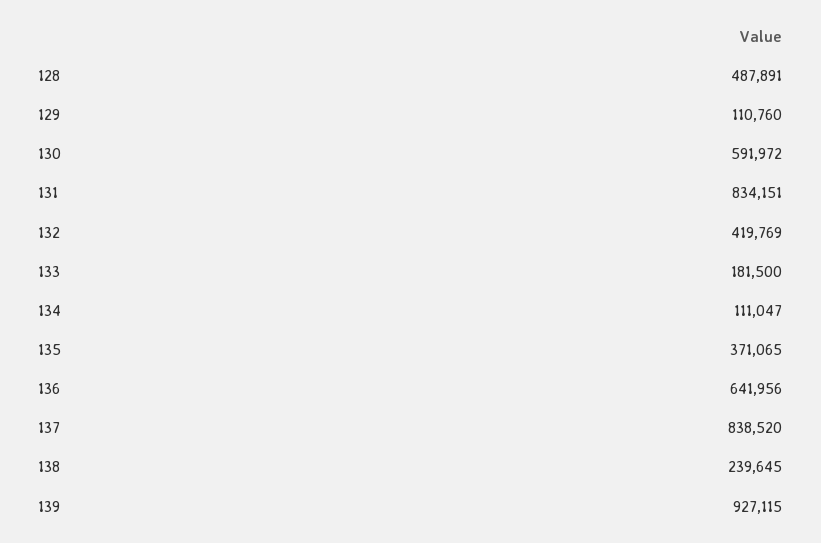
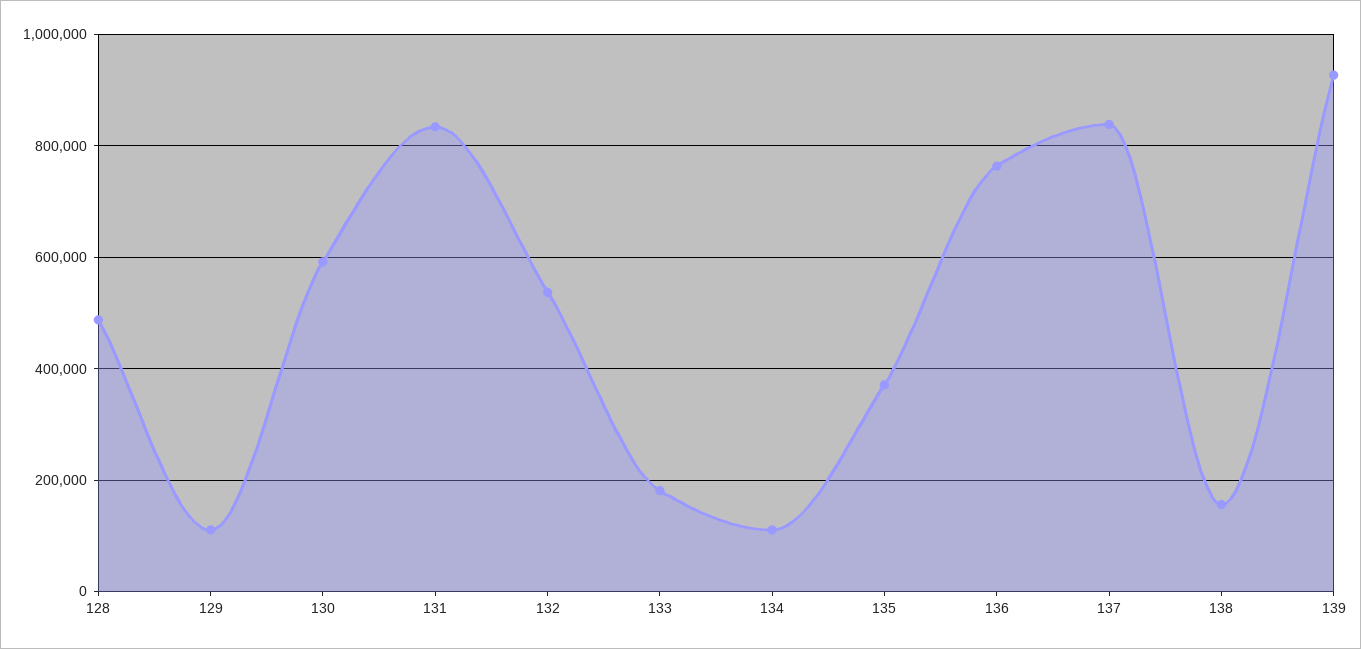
  {
    "128": 487891,
    "129": 110760,
    "130": 591972,
    "131": 834151,
-   "132": 419769,
+   "132": 540000,
    "133": 181500,
    "134": 111047,
    "135": 371065,
-   "136": 641956,
+   "136": 760000,
    "137": 838520,
-   "138": 239645,
+   "138": 160000,
    "139": 927115
  }

